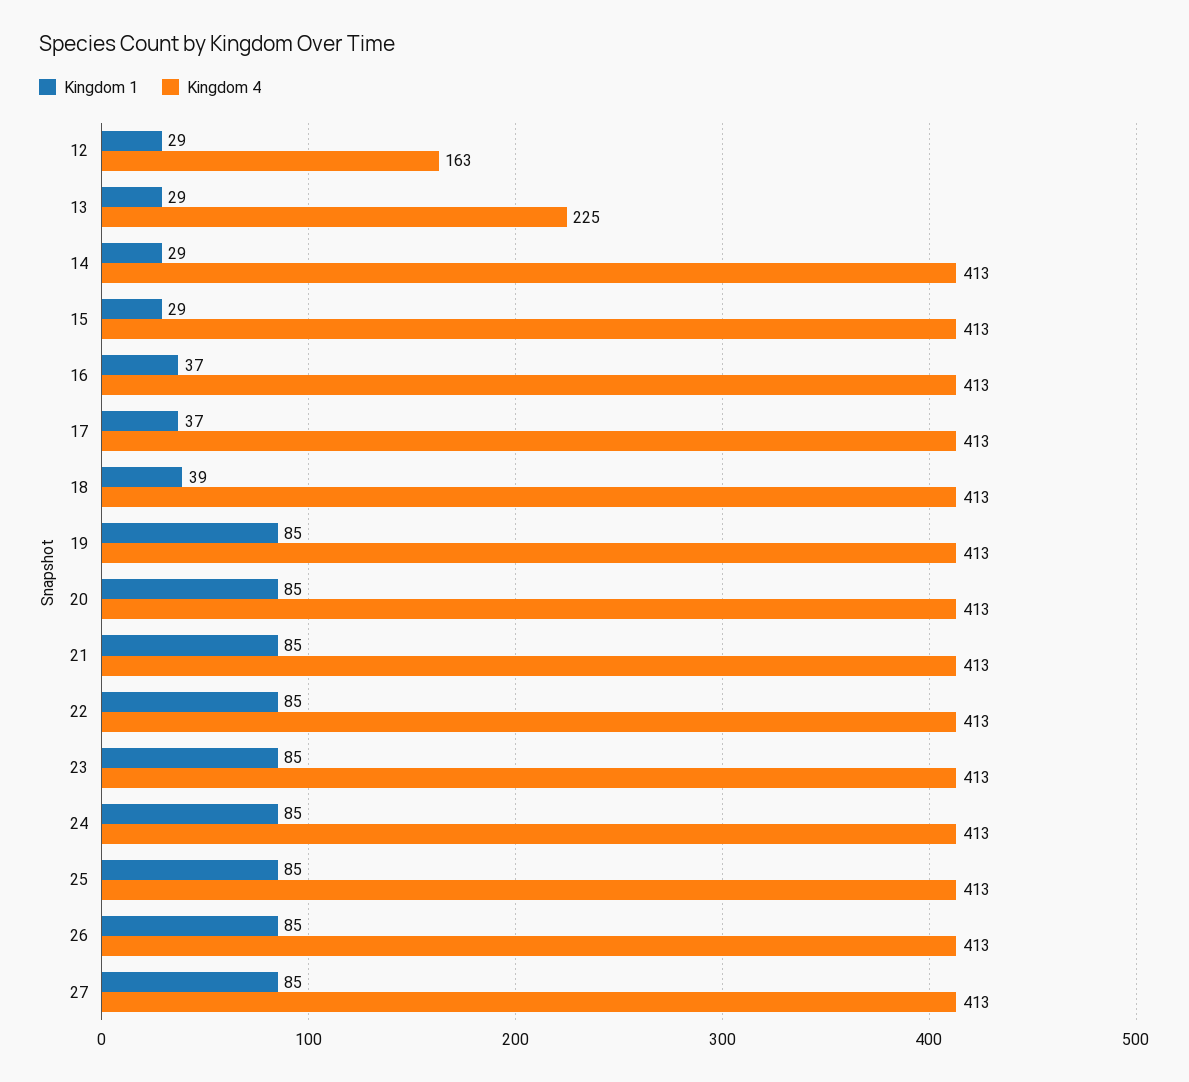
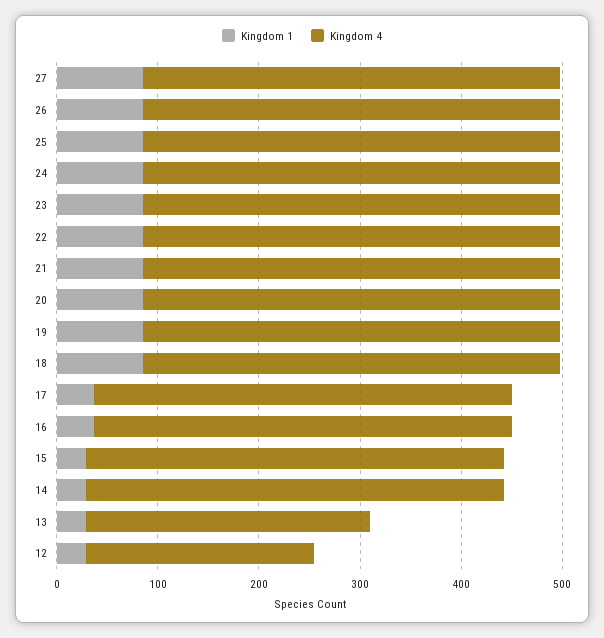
  {
    "Kingdom 1": {
      "12": 29,
      "13": 29,
      "14": 29,
      "15": 29,
      "16": 37,
      "17": 37,
-     "18": 39,
+     "18": 80,
      "19": 85,
      "20": 85,
      "21": 85,
      "22": 85,
      "23": 85,
      "24": 85,
      "25": 85,
      "26": 85,
      "27": 85
    },
    "Kingdom 4": {
-     "12": 163,
+     "12": 220,
-     "13": 225,
+     "13": 280,
      "14": 413,
      "15": 413,
      "16": 413,
      "17": 413,
      "18": 413,
      "19": 413,
      "20": 413,
      "21": 413,
      "22": 413,
      "23": 413,
      "24": 413,
      "25": 413,
      "26": 413,
      "27": 413
    }
  }

